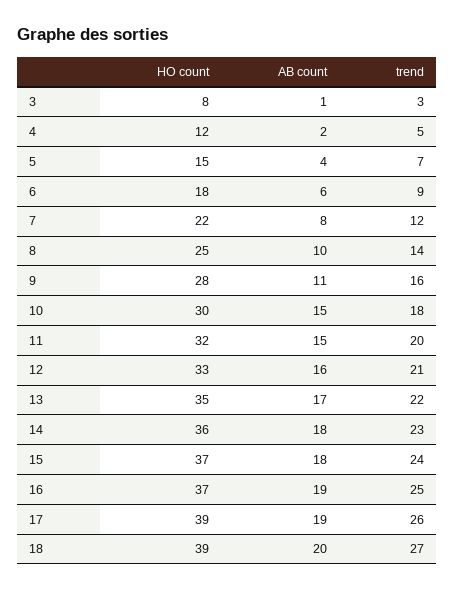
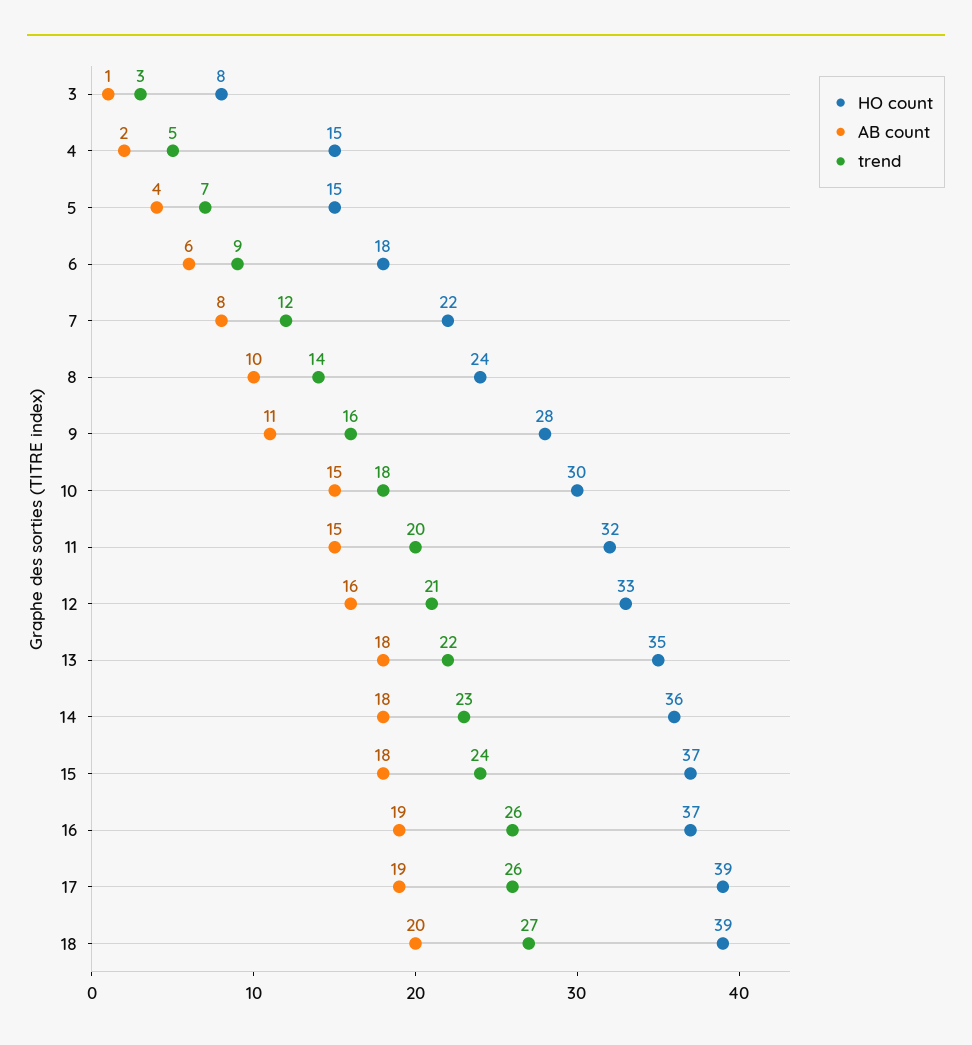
  {
    "HO count": {
      "3": 8,
-     "4": 12,
+     "4": 15,
      "5": 15,
      "6": 18,
      "7": 22,
-     "8": 25,
+     "8": 24,
      "9": 28,
      "10": 30,
      "11": 32,
      "12": 33,
      "13": 35,
      "14": 36,
      "15": 37,
      "16": 37,
      "17": 39,
      "18": 39
    },
    "AB count": {
      "3": 1,
      "4": 2,
      "5": 4,
      "6": 6,
      "7": 8,
      "8": 10,
      "9": 11,
      "10": 15,
      "11": 15,
      "12": 16,
-     "13": 17,
+     "13": 18,
      "14": 18,
      "15": 18,
      "16": 19,
      "17": 19,
      "18": 20
    },
    "trend": {
      "3": 3,
      "4": 5,
      "5": 7,
      "6": 9,
      "7": 12,
      "8": 14,
      "9": 16,
      "10": 18,
      "11": 20,
      "12": 21,
      "13": 22,
      "14": 23,
      "15": 24,
-     "16": 25,
+     "16": 26,
      "17": 26,
      "18": 27
    }
  }

